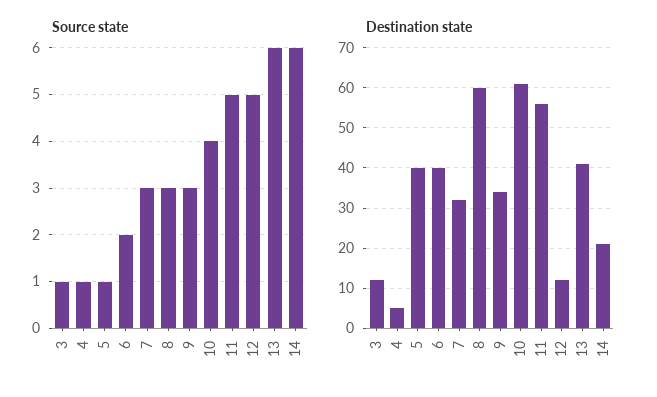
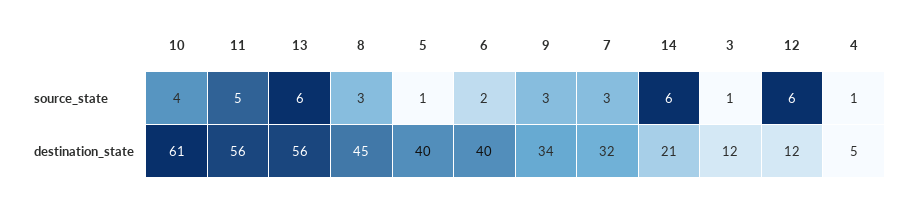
  {
    "Source state": {
      "3": 1,
      "4": 1,
      "5": 1,
      "6": 2,
      "7": 3,
      "8": 3,
      "9": 3,
      "10": 4,
      "11": 5,
-     "12": 5,
+     "12": 6,
      "13": 6,
      "14": 6
    },
    "Destination state": {
      "3": 12,
      "4": 5,
      "5": 40,
      "6": 40,
      "7": 32,
-     "8": 60,
+     "8": 45,
      "9": 34,
      "10": 61,
      "11": 56,
      "12": 12,
-     "13": 40,
+     "13": 56,
      "14": 21
    }
  }

